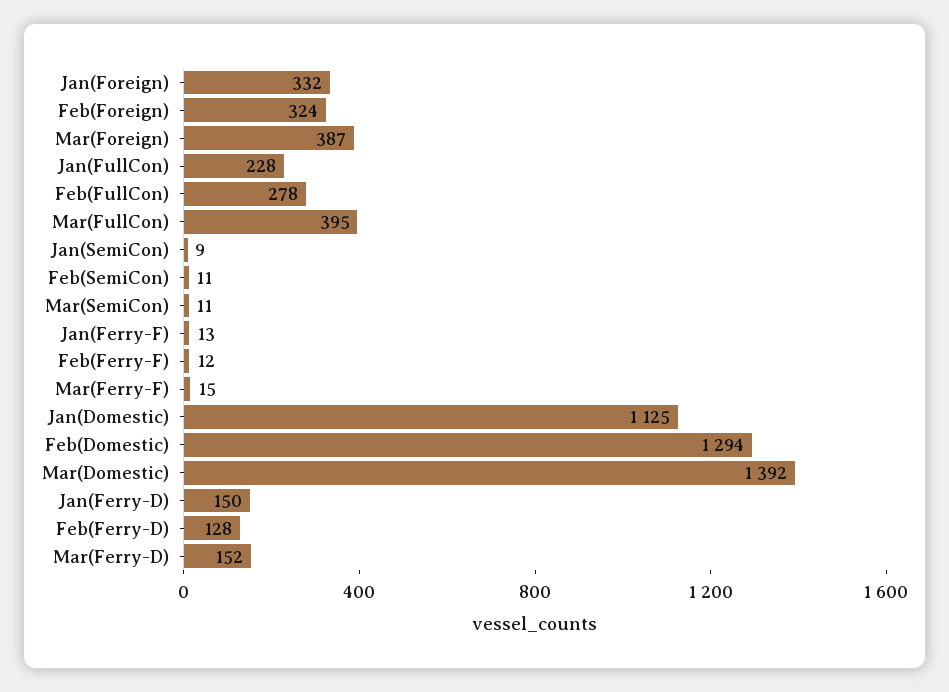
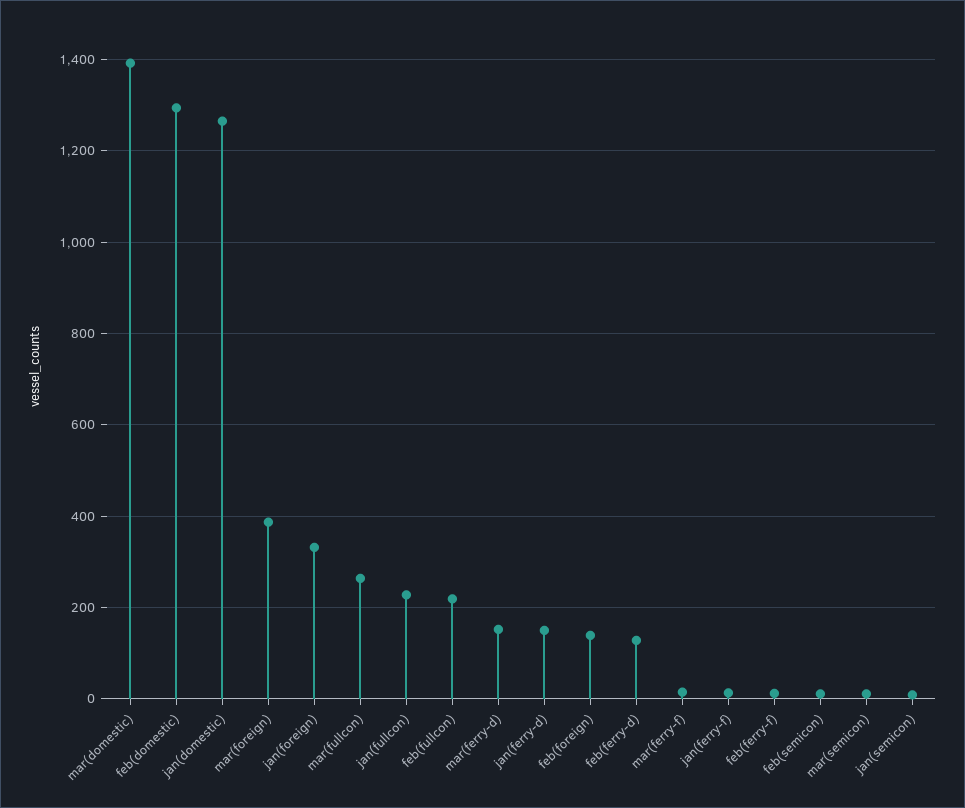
  {
    "Jan(Foreign)": 332,
-   "Feb(Foreign)": 324,
+   "Feb(Foreign)": 140,
    "Mar(Foreign)": 387,
    "Jan(FullCon)": 228,
-   "Feb(FullCon)": 278,
+   "Feb(FullCon)": 220,
-   "Mar(FullCon)": 395,
+   "Mar(FullCon)": 260,
    "Jan(SemiCon)": 9,
    "Feb(SemiCon)": 11,
    "Mar(SemiCon)": 11,
    "Jan(Ferry-F)": 13,
    "Feb(Ferry-F)": 12,
    "Mar(Ferry-F)": 15,
-   "Jan(Domestic)": 1125,
+   "Jan(Domestic)": 1260,
    "Feb(Domestic)": 1294,
    "Mar(Domestic)": 1392,
    "Jan(Ferry-D)": 150,
    "Feb(Ferry-D)": 128,
    "Mar(Ferry-D)": 152
  }

